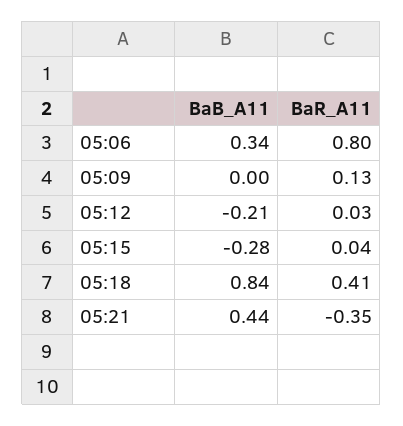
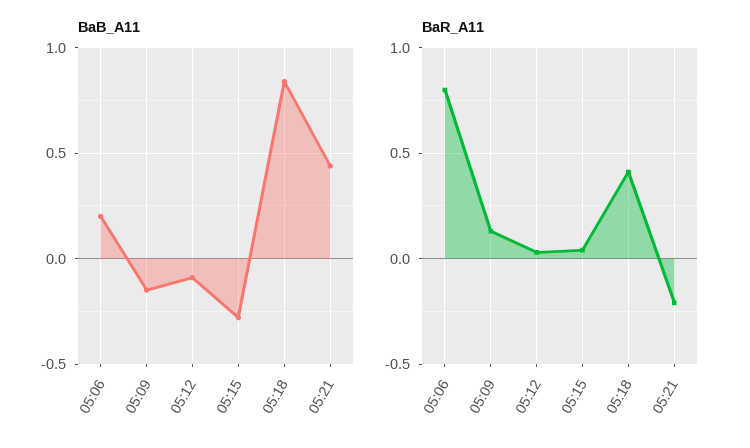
  {
    "BaB_A11": {
-     "05:06": 0.34,
+     "05:06": 0.2,
-     "05:09": 0,
+     "05:09": -0.15,
-     "05:12": -0.21,
+     "05:12": -0.1,
      "05:15": -0.28,
      "05:18": 0.84,
      "05:21": 0.44
    },
    "BaR_A11": {
      "05:06": 0.8,
      "05:09": 0.13,
      "05:12": 0.03,
      "05:15": 0.04,
      "05:18": 0.41,
-     "05:21": -0.35
+     "05:21": -0.2
    }
  }

